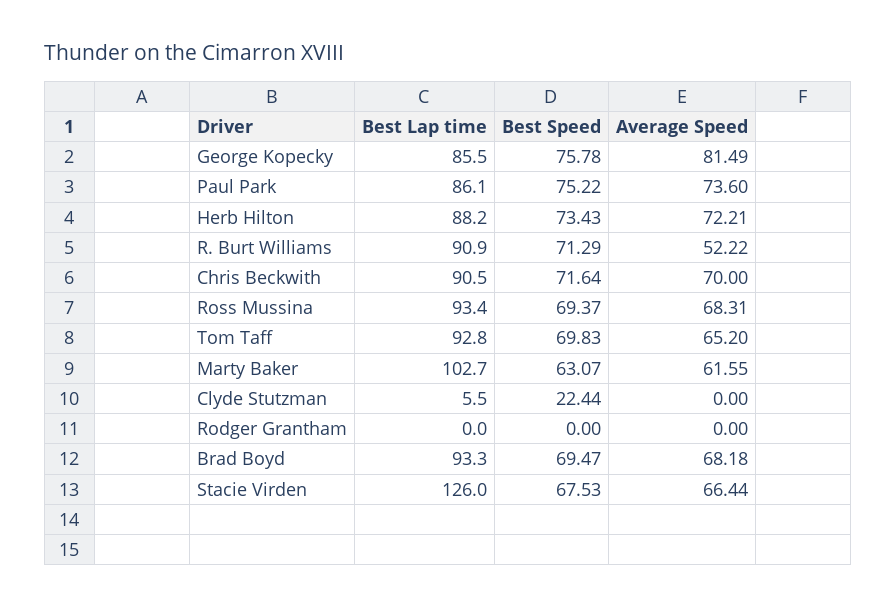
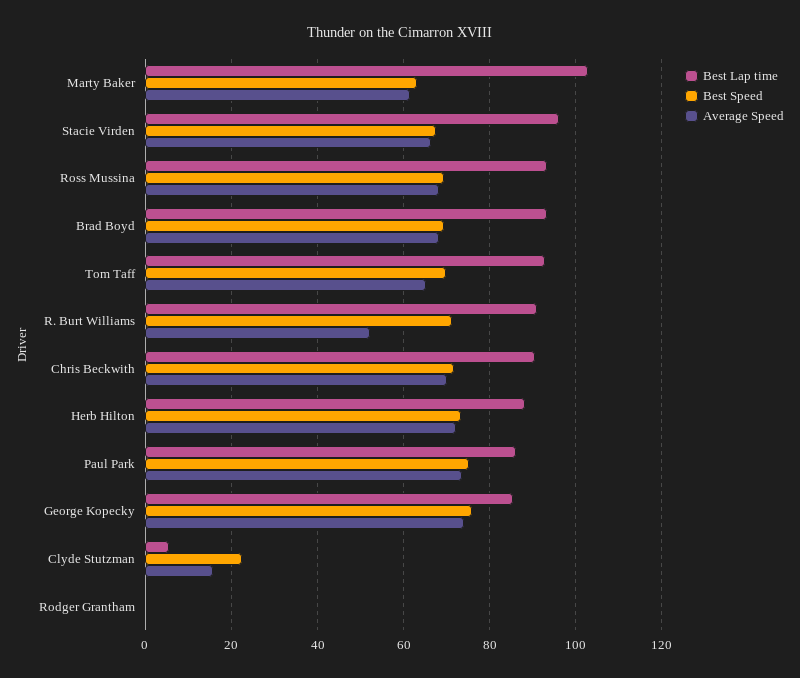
  {
    "Best Lap time": {
      "George Kopecky": 85.5,
      "Paul Park": 86.1,
      "Herb Hilton": 88.2,
      "R. Burt Williams": 90.9,
      "Chris Beckwith": 90.5,
      "Ross Mussina": 93.4,
      "Tom Taff": 92.8,
      "Marty Baker": 102.7,
      "Clyde Stutzman": 5.5,
      "Rodger Grantham": 0,
      "Brad Boyd": 93.3,
-     "Stacie Virden": 126
+     "Stacie Virden": 96
    },
    "Best Speed": {
      "George Kopecky": 75.78,
      "Paul Park": 75.22,
      "Herb Hilton": 73.43,
      "R. Burt Williams": 71.29,
      "Chris Beckwith": 71.64,
      "Ross Mussina": 69.37,
      "Tom Taff": 69.83,
      "Marty Baker": 63.07,
      "Clyde Stutzman": 22.44,
      "Rodger Grantham": 0,
      "Brad Boyd": 69.47,
      "Stacie Virden": 67.53
    },
    "Average Speed": {
-     "George Kopecky": 81.49,
+     "George Kopecky": 74,
      "Paul Park": 73.6,
      "Herb Hilton": 72.21,
      "R. Burt Williams": 52.22,
      "Chris Beckwith": 70,
      "Ross Mussina": 68.31,
      "Tom Taff": 65.2,
      "Marty Baker": 61.55,
-     "Clyde Stutzman": 0,
+     "Clyde Stutzman": 16,
      "Rodger Grantham": 0,
      "Brad Boyd": 68.18,
      "Stacie Virden": 66.44
    }
  }

